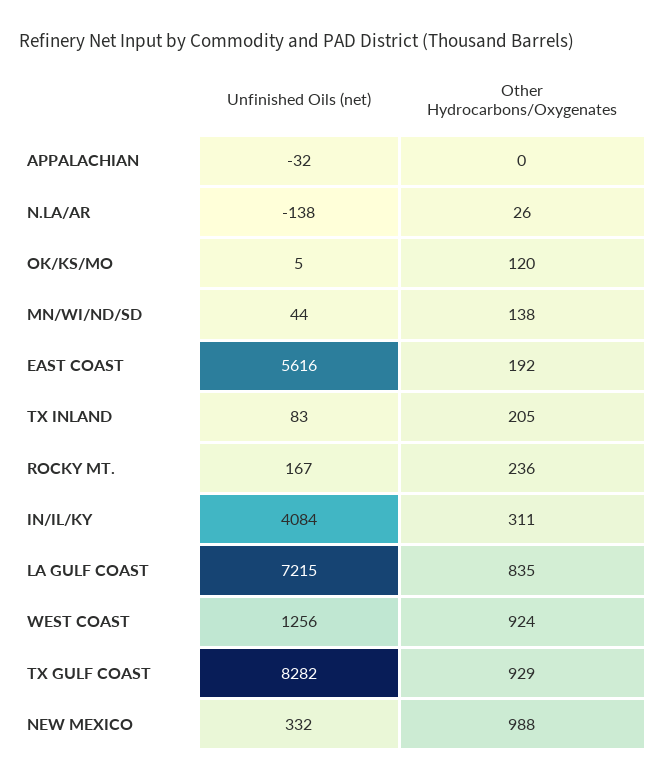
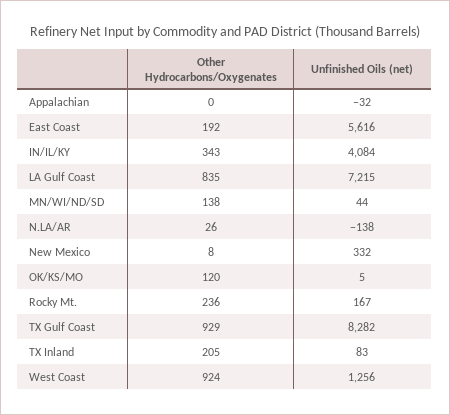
  {
    "Unfinished Oils (net)": {
      "APPALACHIAN": -32,
      "N.LA/AR": -138,
      "OK/KS/MO": 5,
      "MN/WI/ND/SD": 44,
      "EAST COAST": 5616,
      "TX INLAND": 83,
      "ROCKY MT.": 167,
      "IN/IL/KY": 4084,
      "LA GULF COAST": 7215,
      "WEST COAST": 1256,
      "TX GULF COAST": 8282,
      "NEW MEXICO": 332
    },
    "Other Hydrocarbons/Oxygenates": {
      "APPALACHIAN": 0,
      "N.LA/AR": 26,
      "OK/KS/MO": 120,
      "MN/WI/ND/SD": 138,
      "EAST COAST": 192,
      "TX INLAND": 205,
      "ROCKY MT.": 236,
-     "IN/IL/KY": 311,
+     "IN/IL/KY": 343,
      "LA GULF COAST": 835,
      "WEST COAST": 924,
      "TX GULF COAST": 929,
-     "NEW MEXICO": 988
+     "NEW MEXICO": 8
    }
  }

